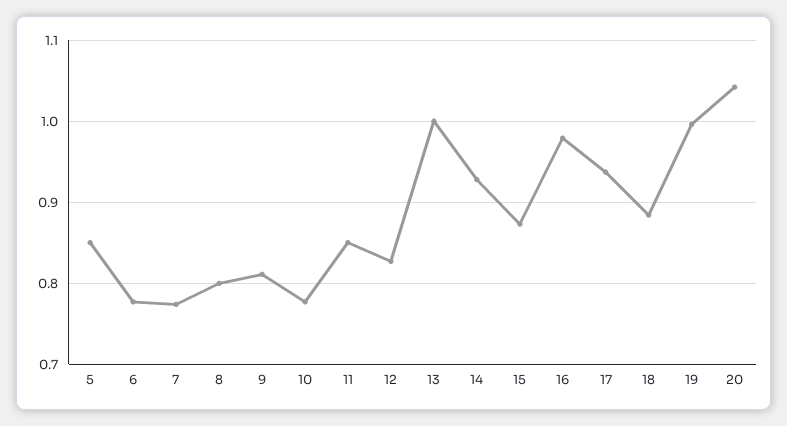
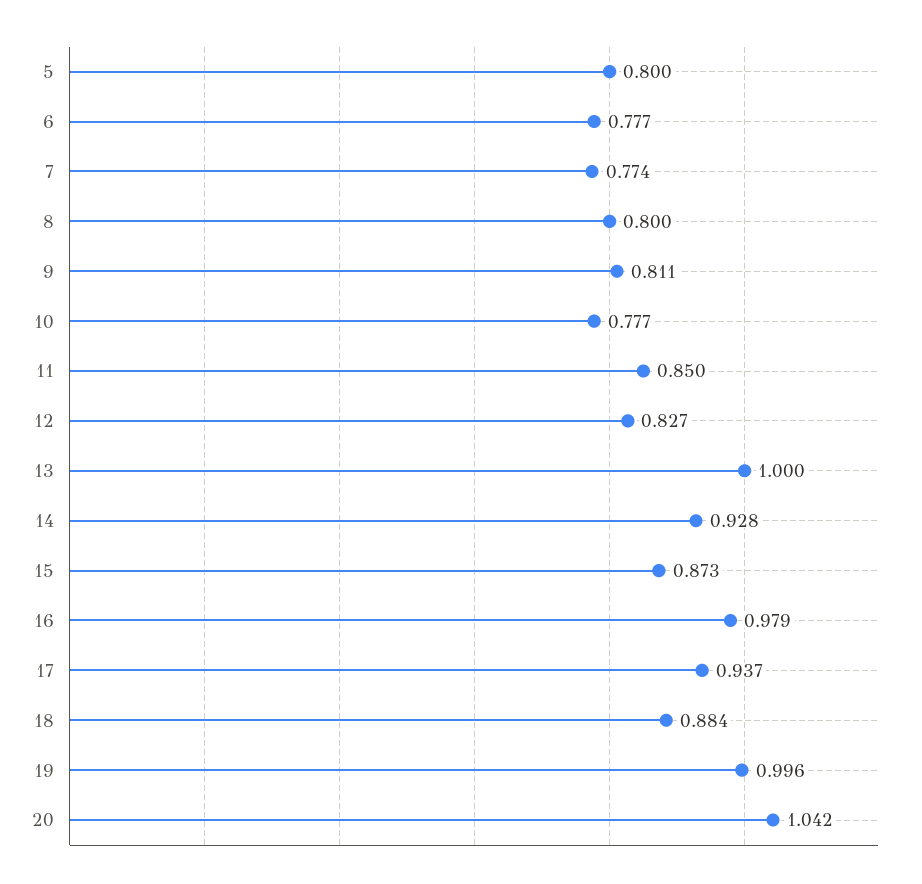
  {
-   "5": 0.85,
+   "5": 0.8,
    "6": 0.777,
    "7": 0.774,
    "8": 0.8,
    "9": 0.811,
    "10": 0.777,
    "11": 0.85,
    "12": 0.827,
    "13": 1,
    "14": 0.928,
    "15": 0.873,
    "16": 0.979,
    "17": 0.937,
    "18": 0.884,
    "19": 0.996,
    "20": 1.042
  }

